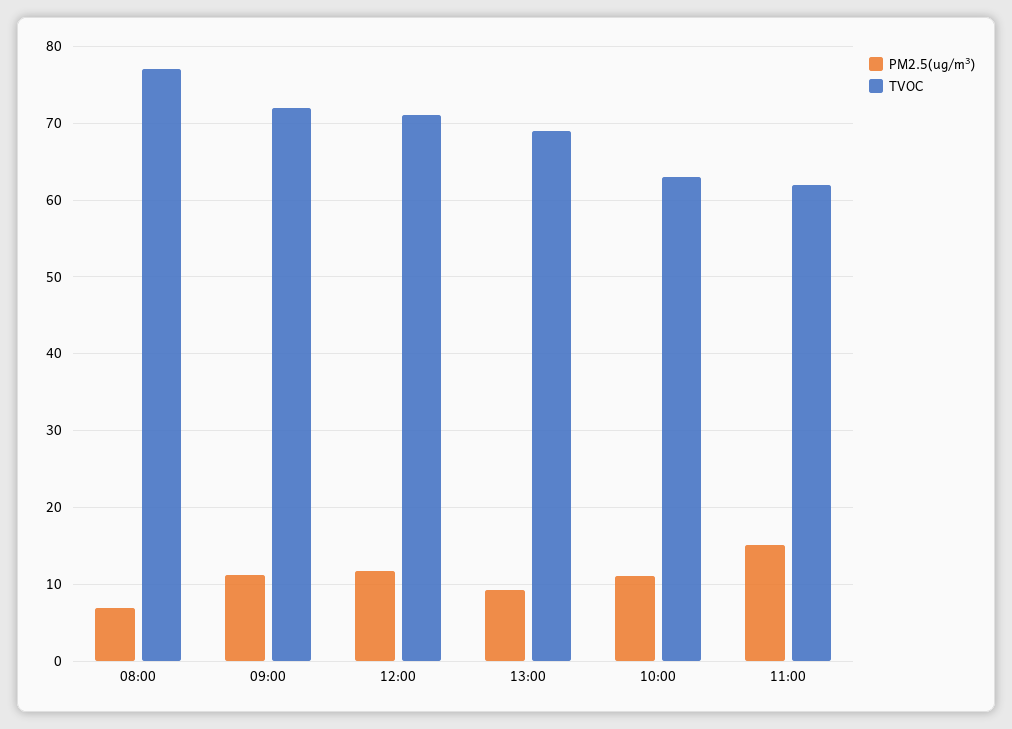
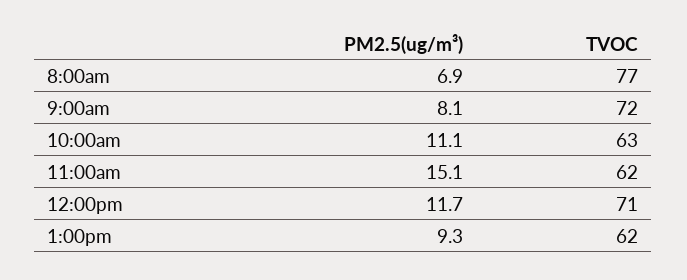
  {
    "PM2.5(ug/m³)": {
      "08:00": 6.9,
-     "09:00": 11,
+     "09:00": 8.1,
      "12:00": 11.7,
      "13:00": 9.3,
      "10:00": 11.1,
      "11:00": 15.1
    },
    "TVOC": {
      "08:00": 77,
      "09:00": 72,
      "12:00": 71,
-     "13:00": 69,
+     "13:00": 62,
      "10:00": 63,
      "11:00": 62
    }
  }

